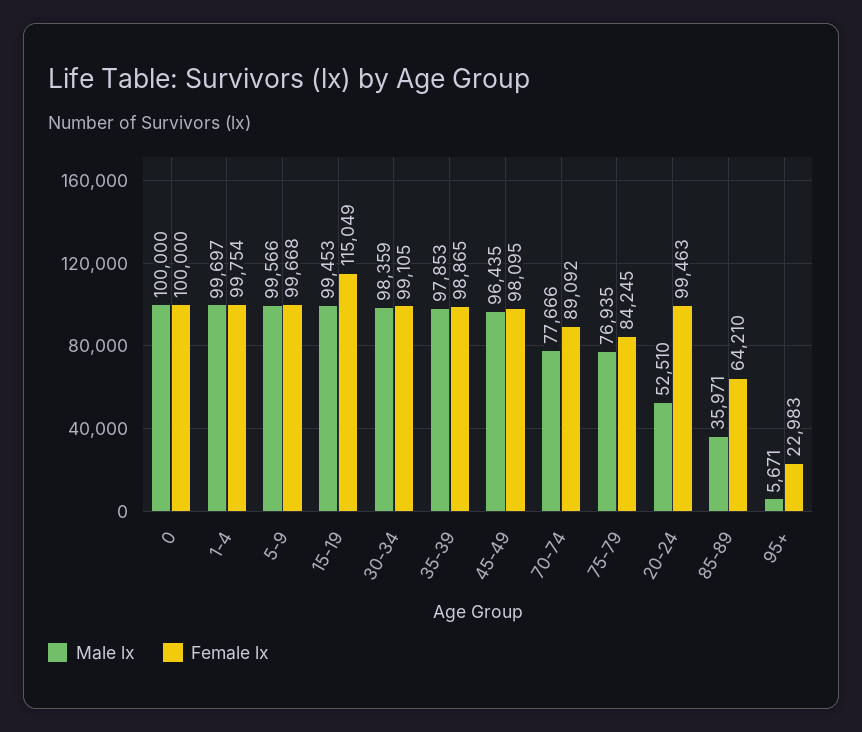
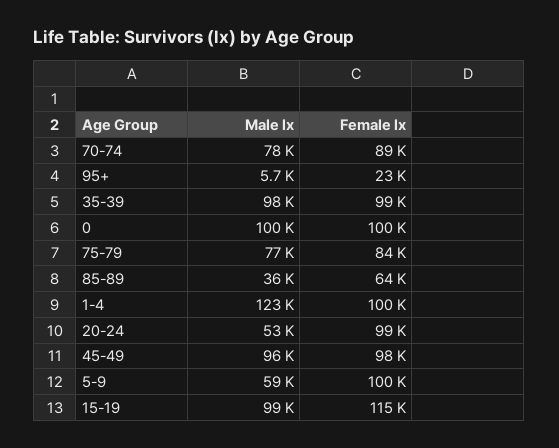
  {
    "Male lx": {
      "0": 100000,
-     "1-4": 99697,
+     "1-4": 123000,
-     "5-9": 99566,
+     "5-9": 59000,
      "15-19": 99453,
-     "30-34": 98359,
      "35-39": 97853,
      "45-49": 96435,
      "70-74": 77666,
      "75-79": 76935,
      "20-24": 52510,
      "85-89": 35971,
      "95+": 5671
    },
    "Female lx": {
      "0": 100000,
      "1-4": 99754,
      "5-9": 99668,
      "15-19": 115049,
-     "30-34": 99105,
      "35-39": 98865,
      "45-49": 98095,
      "70-74": 89092,
      "75-79": 84245,
      "20-24": 99463,
      "85-89": 64210,
      "95+": 22983
    }
  }

